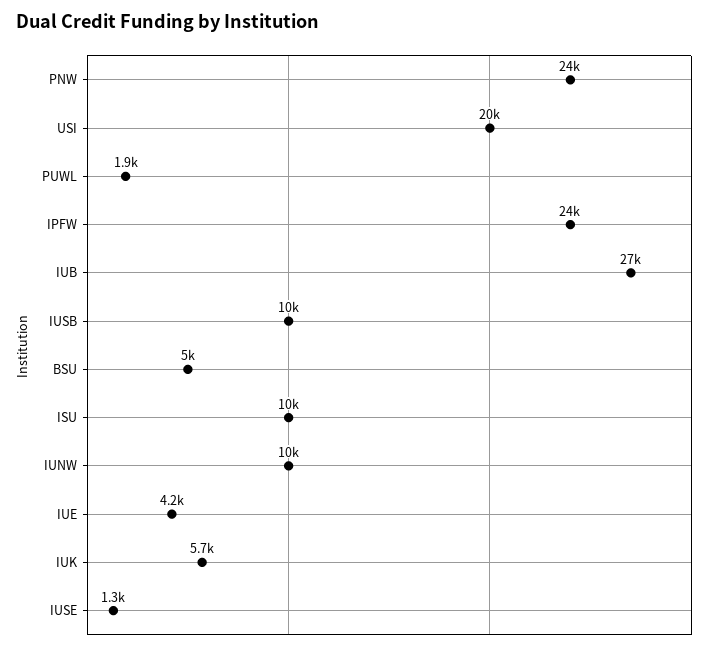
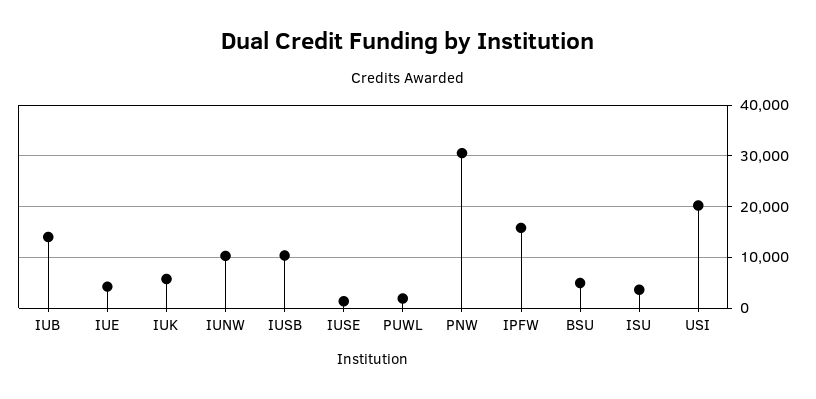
  {
-   "PNW": 24000,
+   "PNW": 30000,
    "USI": 20000,
    "PUWL": 1900,
-   "IPFW": 24000,
+   "IPFW": 16000,
-   "IUB": 27000,
+   "IUB": 14000,
    "IUSB": 10000,
    "BSU": 5000,
-   "ISU": 10000,
+   "ISU": 4000,
    "IUNW": 10000,
    "IUE": 4200,
    "IUK": 5700,
    "IUSE": 1300
  }

